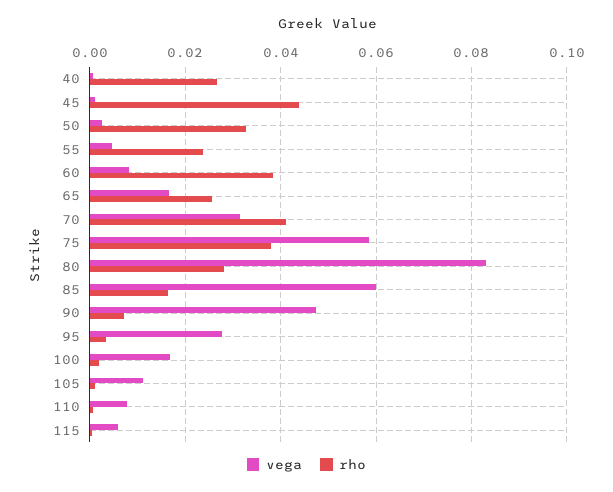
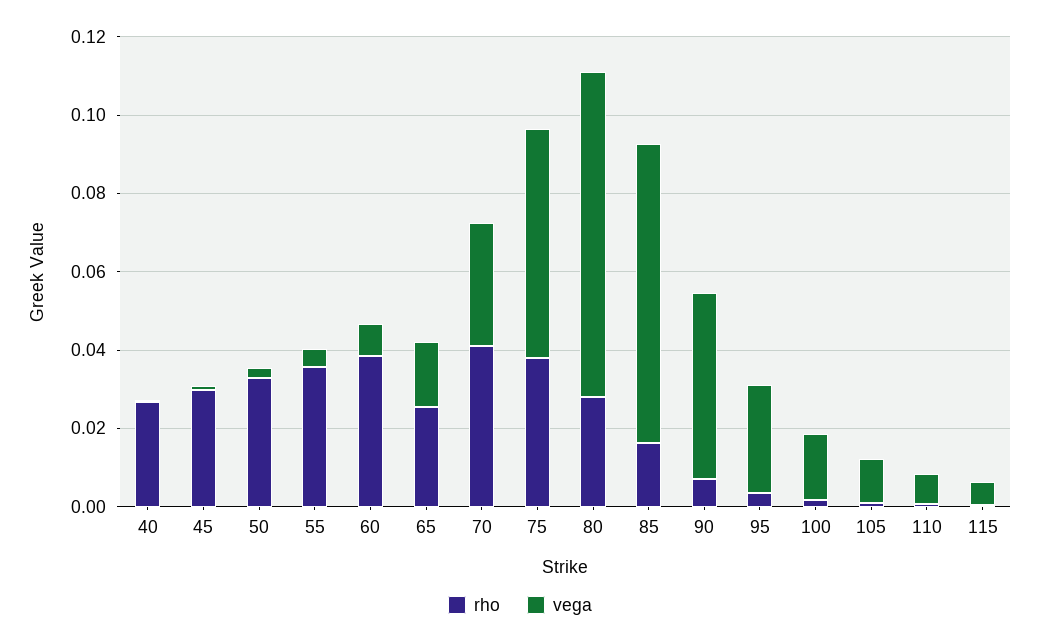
  {
    "vega": {
      "40": 0,
      "45": 0.002,
      "50": 0.002,
      "55": 0.004,
      "60": 0.008,
      "65": 0.016,
      "70": 0.032,
      "75": 0.058,
      "80": 0.084,
-     "85": 0.06,
+     "85": 0.075,
      "90": 0.048,
      "95": 0.028,
      "100": 0.016,
      "105": 0.012,
      "110": 0.008,
      "115": 0.006
    },
    "rho": {
      "40": 0.026,
-     "45": 0.044,
+     "45": 0.03,
      "50": 0.032,
-     "55": 0.024,
+     "55": 0.035,
      "60": 0.038,
      "65": 0.026,
      "70": 0.042,
      "75": 0.038,
      "80": 0.028,
      "85": 0.016,
      "90": 0.008,
      "95": 0.004,
      "100": 0.002,
      "105": 0.002,
      "110": 0,
      "115": 0
    }
  }

